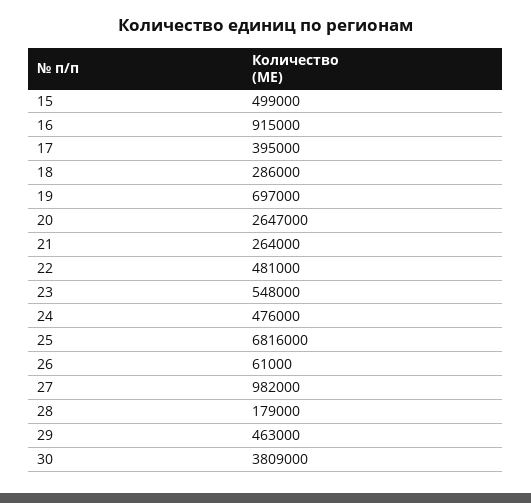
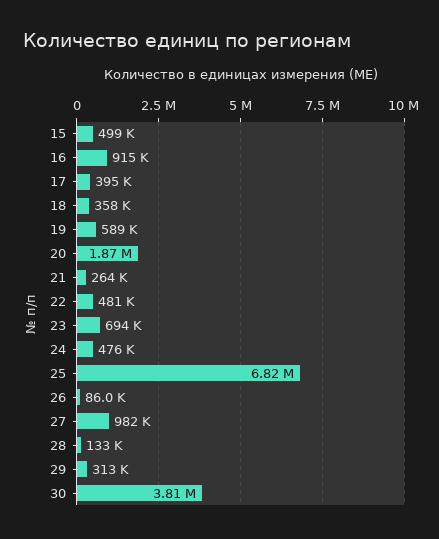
  {
    "15": 499000,
    "16": 915000,
    "17": 395000,
-   "18": 286000,
+   "18": 358000,
-   "19": 697000,
+   "19": 589000,
-   "20": 2647000,
+   "20": 1870000,
    "21": 264000,
    "22": 481000,
-   "23": 548000,
+   "23": 694000,
    "24": 476000,
    "25": 6816000,
-   "26": 61000,
+   "26": 86000,
    "27": 982000,
-   "28": 179000,
+   "28": 133000,
-   "29": 463000,
+   "29": 313000,
    "30": 3809000
  }

